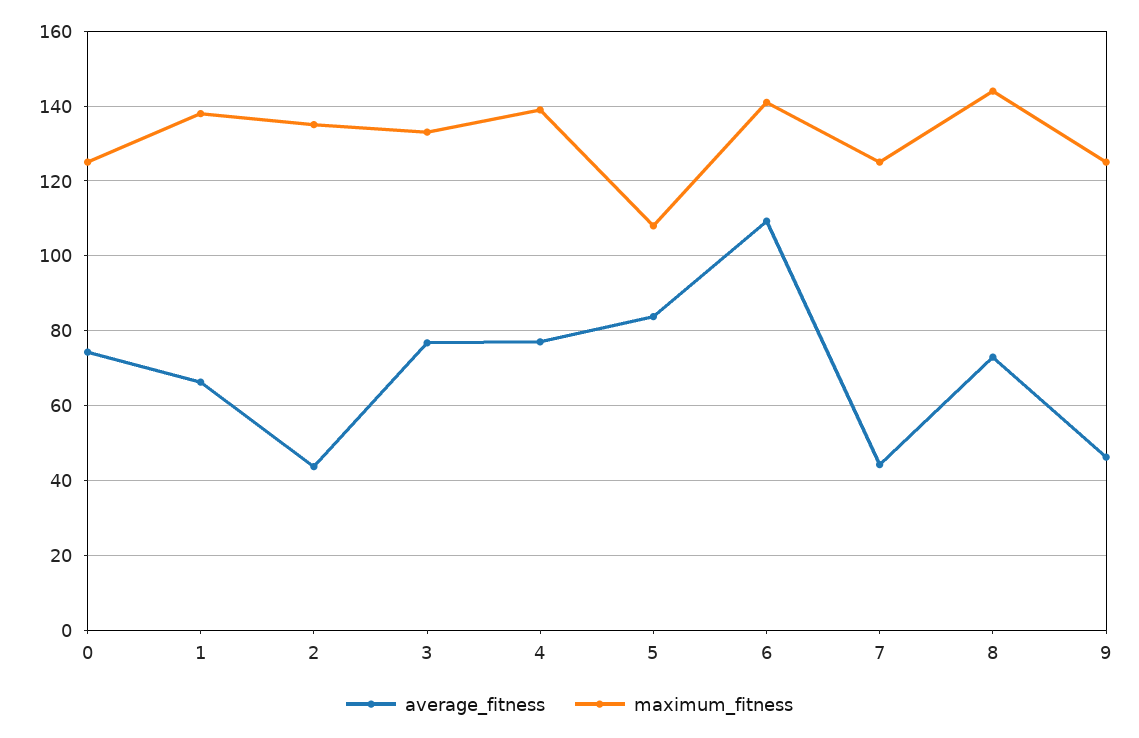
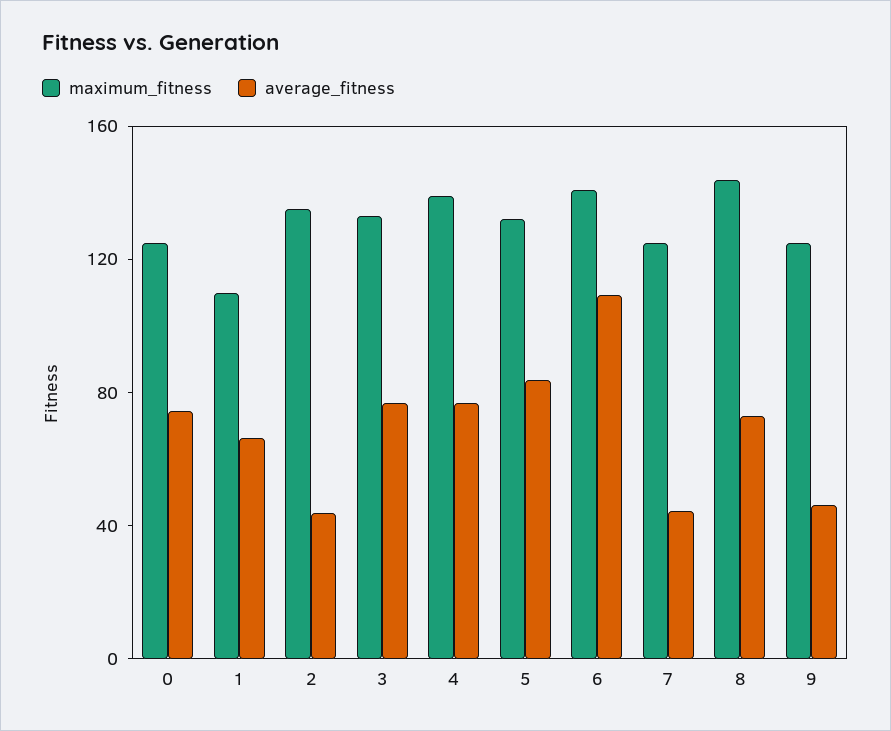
  {
    "average_fitness": {
      "0": 74,
      "1": 66,
      "2": 44,
      "3": 76,
      "4": 78,
      "5": 84,
      "6": 110,
      "7": 44,
      "8": 72,
      "9": 46
    },
    "maximum_fitness": {
      "0": 126,
-     "1": 138,
+     "1": 110,
      "2": 136,
      "3": 134,
      "4": 140,
-     "5": 108,
+     "5": 130,
      "6": 142,
      "7": 126,
      "8": 144,
      "9": 126
    }
  }

